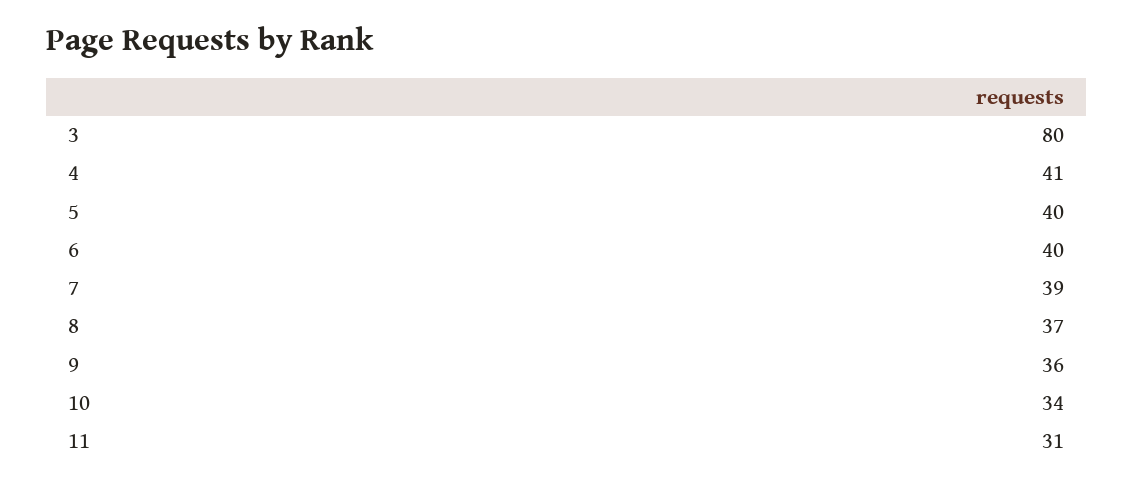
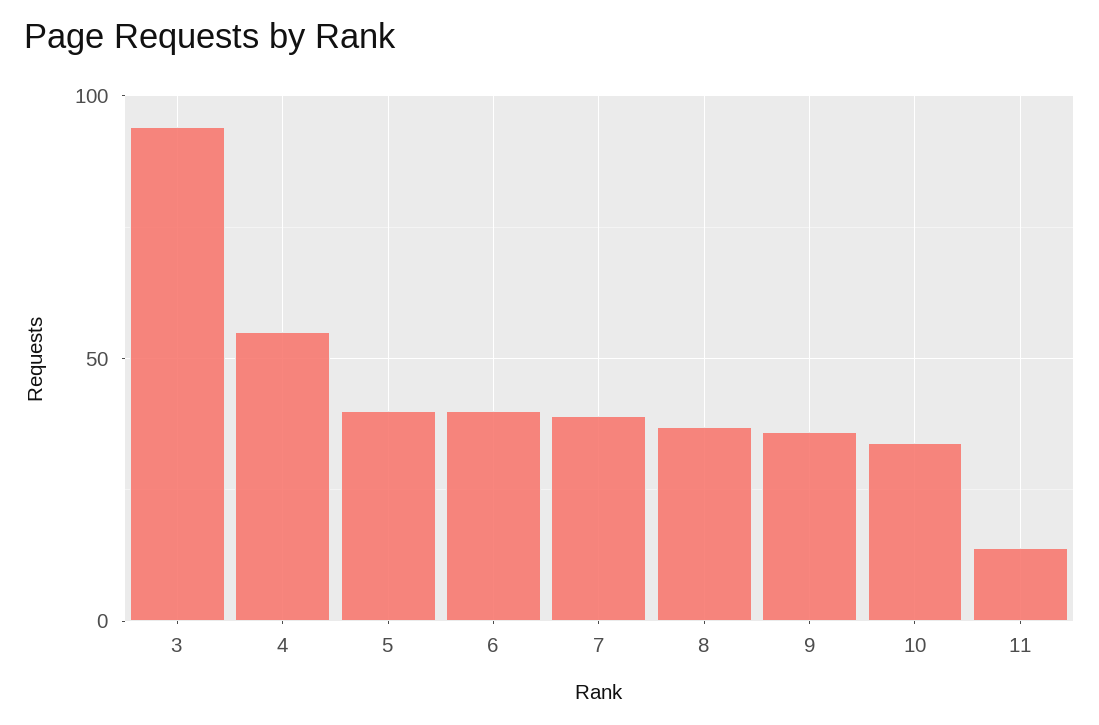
  {
-   "3": 80,
+   "3": 95,
-   "4": 41,
+   "4": 55,
    "5": 40,
    "6": 40,
    "7": 39,
    "8": 37,
    "9": 36,
    "10": 34,
-   "11": 31
+   "11": 15
  }

